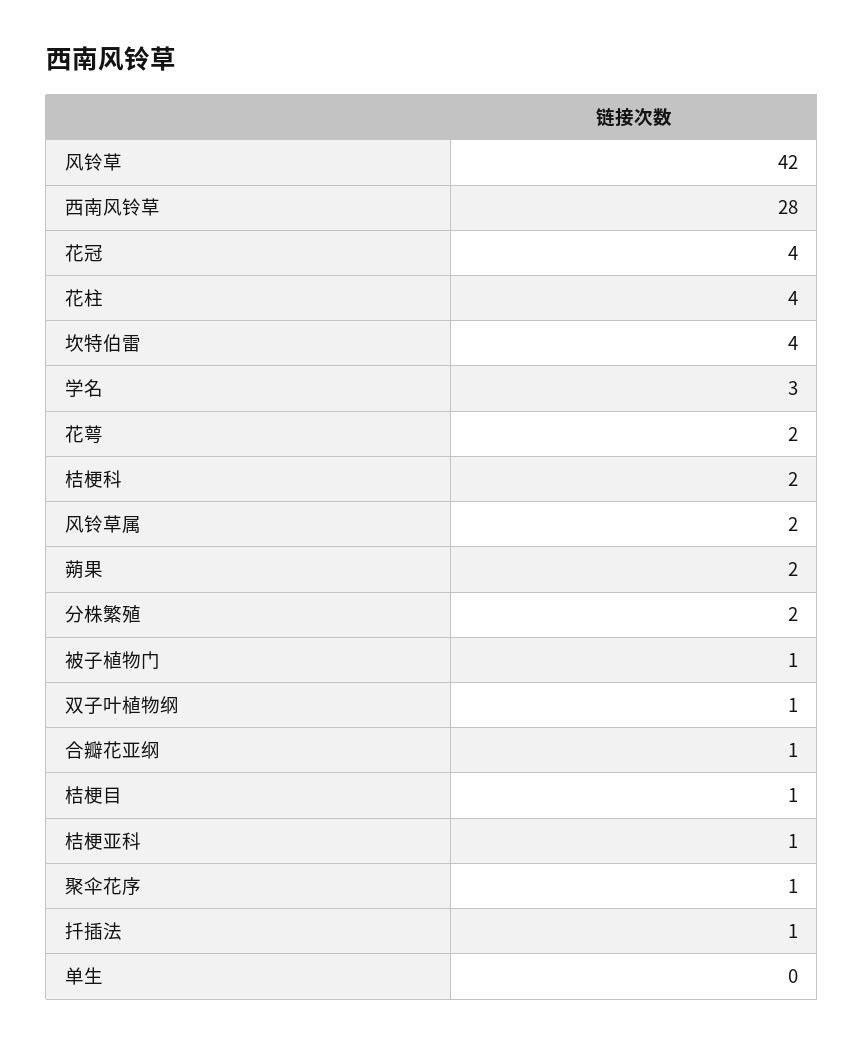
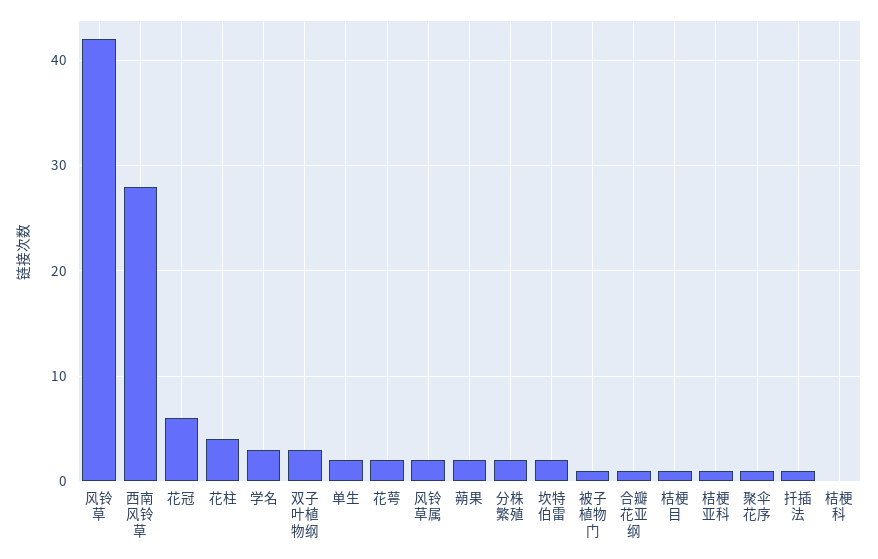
  {
    "风铃草": 42,
    "西南风铃草": 28,
-   "花冠": 4,
+   "花冠": 6,
    "花柱": 4,
-   "坎特伯雷": 4,
+   "坎特伯雷": 2,
    "学名": 3,
    "花萼": 2,
-   "桔梗科": 2,
+   "桔梗科": 0,
    "风铃草属": 2,
    "蒴果": 2,
    "分株繁殖": 2,
    "被子植物门": 1,
-   "双子叶植物纲": 1,
+   "双子叶植物纲": 3,
    "合瓣花亚纲": 1,
    "桔梗目": 1,
    "桔梗亚科": 1,
    "聚伞花序": 1,
    "扦插法": 1,
-   "单生": 0
+   "单生": 2
  }

